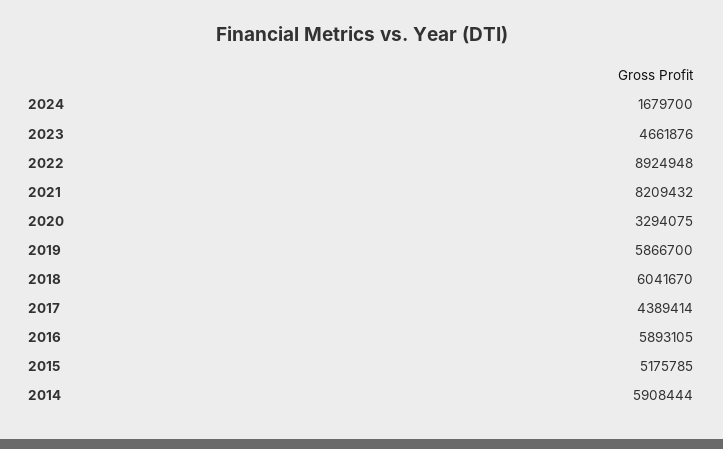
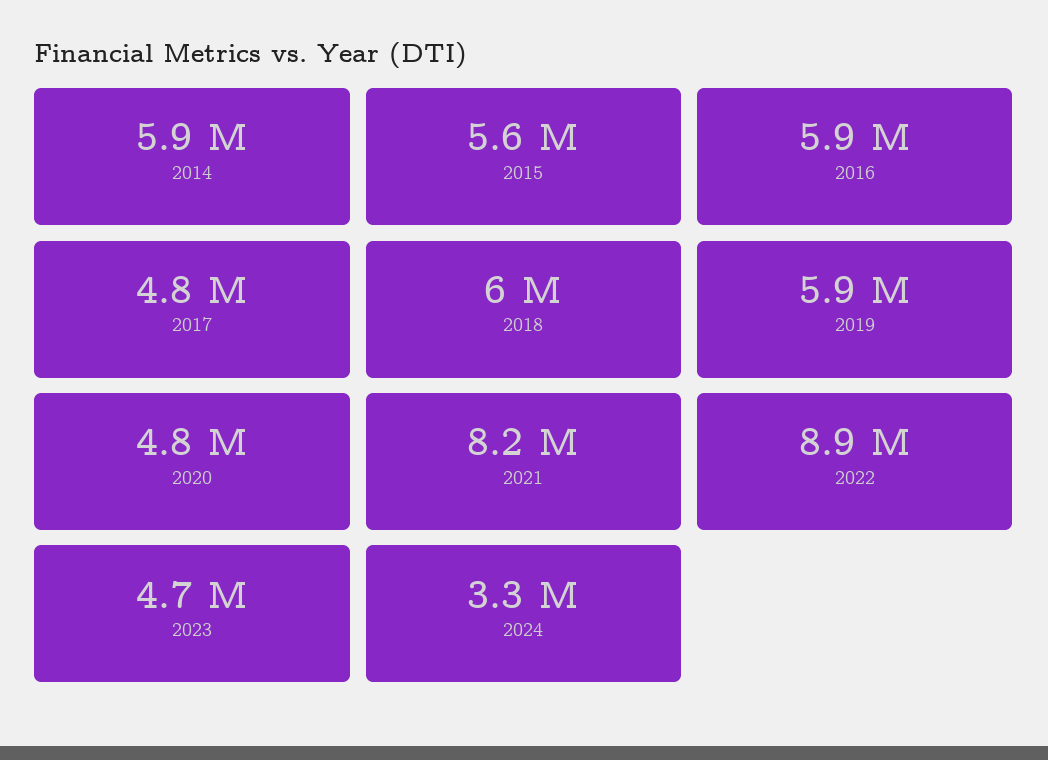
  {
-   "2024": 1679700,
+   "2024": 3300000,
    "2023": 4661876,
    "2022": 8924948,
    "2021": 8209432,
-   "2020": 3294075,
+   "2020": 4800000,
    "2019": 5866700,
    "2018": 6041670,
-   "2017": 4389414,
+   "2017": 4800000,
    "2016": 5893105,
-   "2015": 5175785,
+   "2015": 5600000,
    "2014": 5908444
  }

